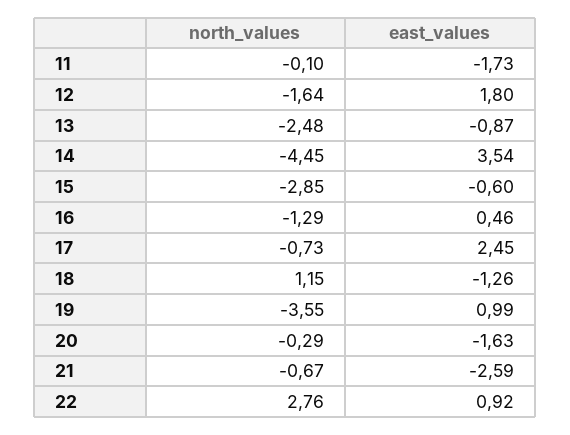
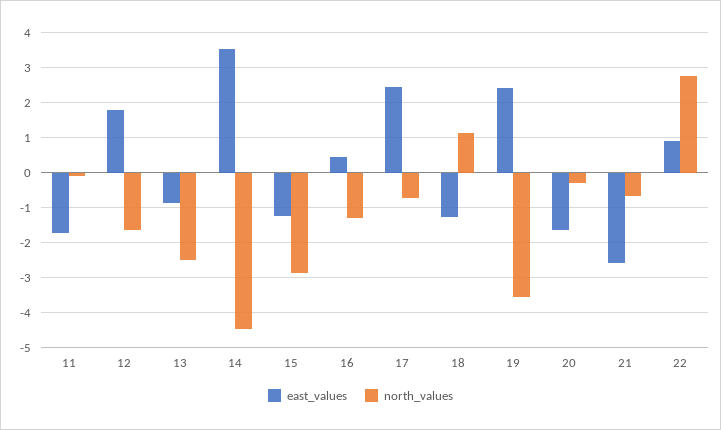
  {
    "north_values": {
      "11": -0.1,
      "12": -1.64,
      "13": -2.48,
      "14": -4.45,
      "15": -2.85,
      "16": -1.29,
      "17": -0.73,
      "18": 1.15,
      "19": -3.55,
      "20": -0.29,
      "21": -0.67,
      "22": 2.76
    },
    "east_values": {
      "11": -1.73,
      "12": 1.8,
      "13": -0.87,
      "14": 3.54,
-     "15": -0.6,
+     "15": -1.2,
      "16": 0.46,
      "17": 2.45,
      "18": -1.26,
-     "19": 0.99,
+     "19": 2.4,
      "20": -1.63,
      "21": -2.59,
      "22": 0.92
    }
  }

